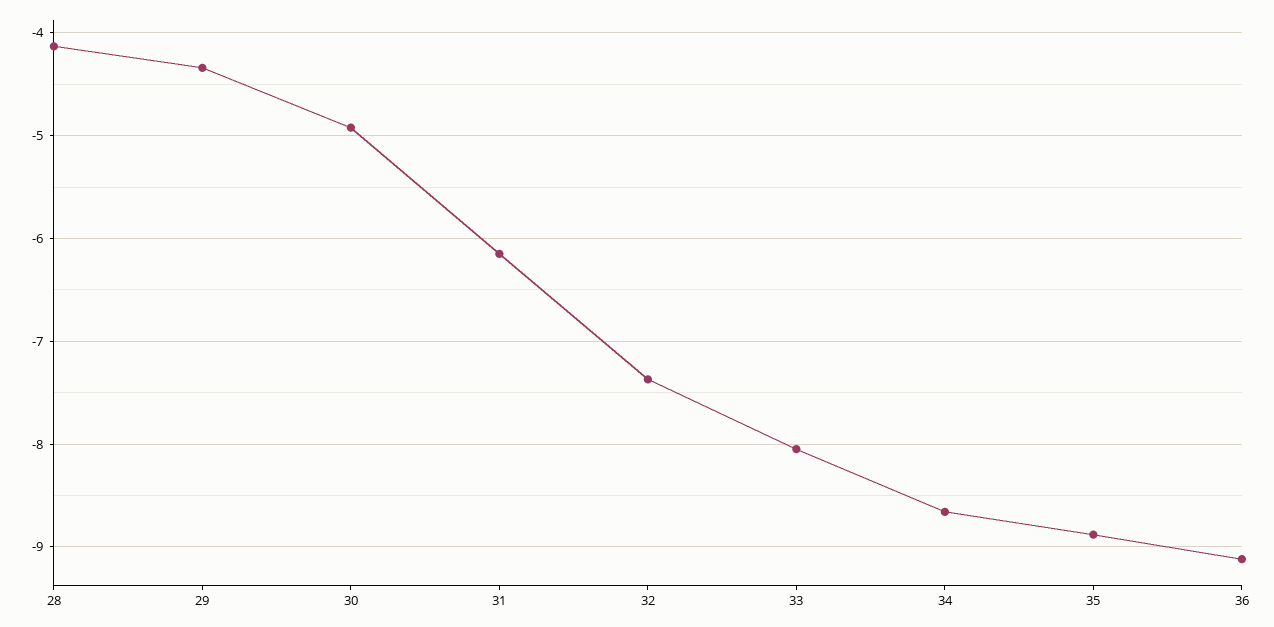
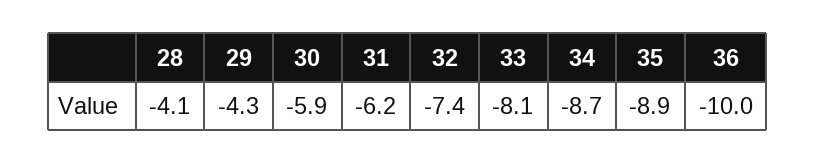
  {
    "28": -4.1,
    "29": -4.3,
-   "30": -4.9,
+   "30": -5.9,
    "31": -6.2,
    "32": -7.4,
    "33": -8.1,
    "34": -8.7,
    "35": -8.9,
-   "36": -9.1
+   "36": -10
  }

